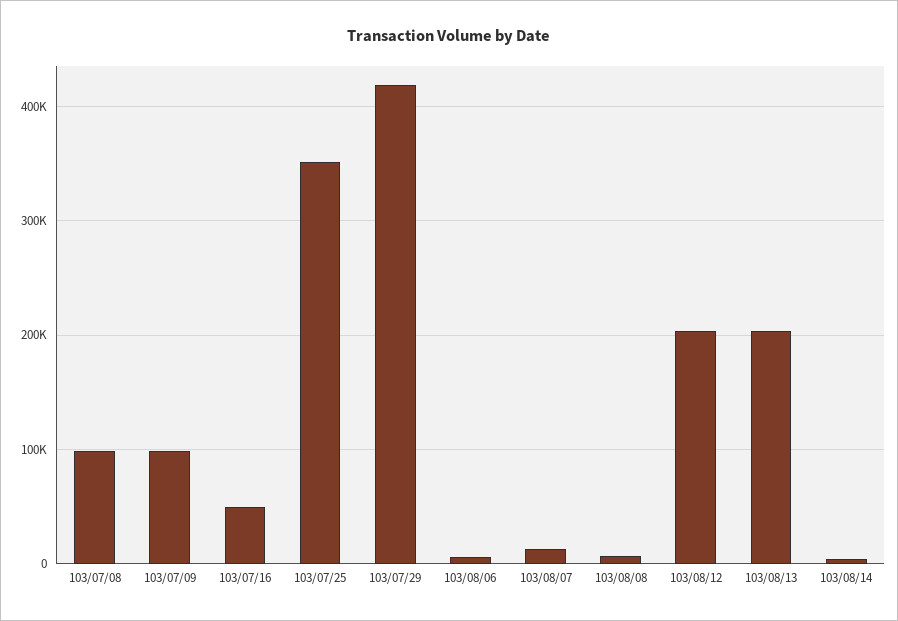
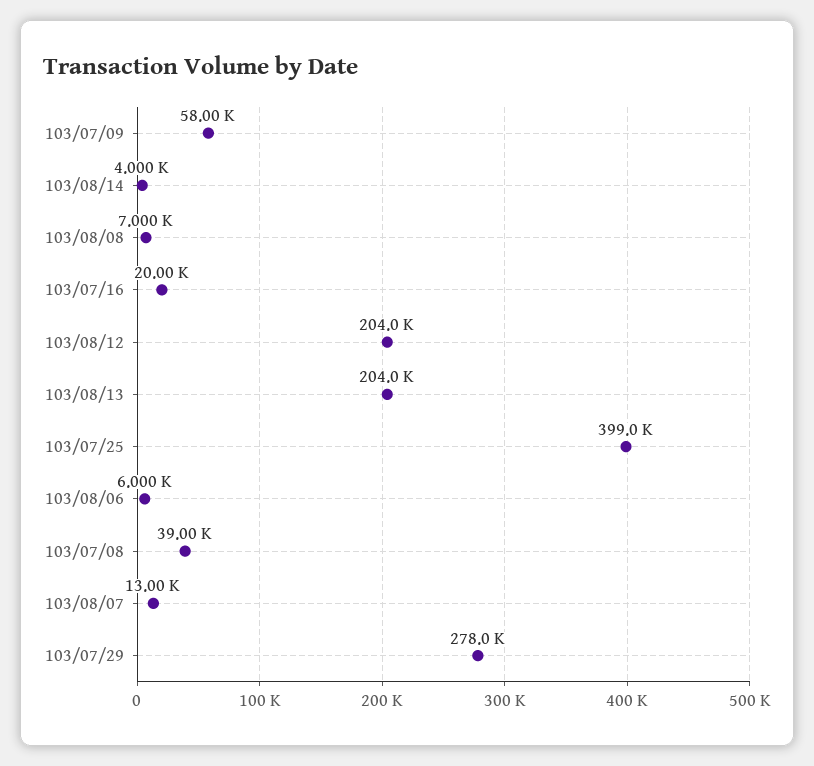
  {
-   "103/07/08": 100000,
+   "103/07/08": 39000,
-   "103/07/09": 100000,
+   "103/07/09": 58000,
-   "103/07/16": 50000,
+   "103/07/16": 20000,
-   "103/07/25": 350000,
+   "103/07/25": 399000,
-   "103/07/29": 420000,
+   "103/07/29": 278000,
    "103/08/06": 6000,
    "103/08/07": 13000,
    "103/08/08": 7000,
    "103/08/12": 204000,
    "103/08/13": 204000,
    "103/08/14": 4000
  }

